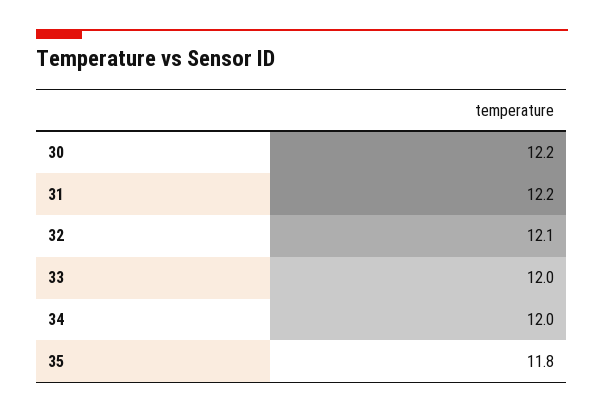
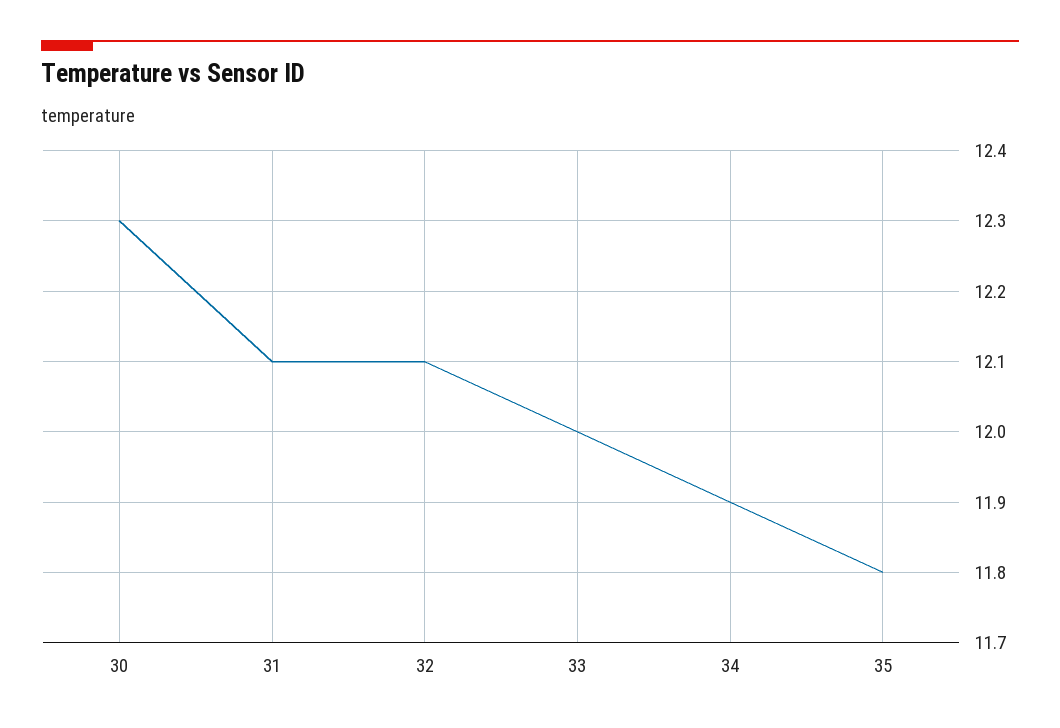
  {
-   "30": 12.2,
+   "30": 12.3,
-   "31": 12.2,
+   "31": 12.1,
    "32": 12.1,
    "33": 12,
-   "34": 12,
+   "34": 11.9,
    "35": 11.8
  }

